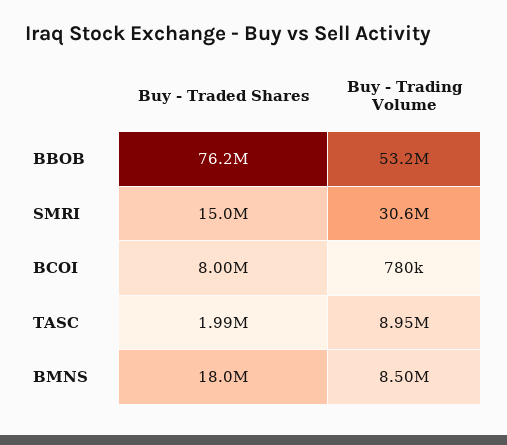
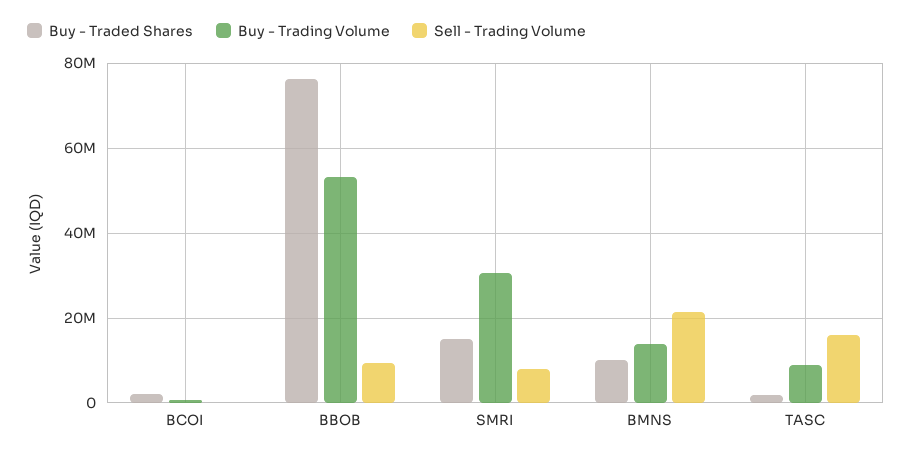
  {
    "Buy - Traded Shares": {
      "BBOB": 76200000,
      "SMRI": 15000000,
-     "BCOI": 8000000,
+     "BCOI": 2000000,
      "TASC": 1990000,
-     "BMNS": 18000000
+     "BMNS": 10000000
    },
    "Buy - Trading Volume": {
      "BBOB": 53200000,
      "SMRI": 30600000,
      "BCOI": 780000,
      "TASC": 8950000,
-     "BMNS": 8500000
+     "BMNS": 14000000
-   }
+   },
+   "Sell - Trading Volume": {
+     "BCOI": 0,
+     "BBOB": 10000000,
+     "SMRI": 8000000,
+     "BMNS": 22000000,
+     "TASC": 16000000
+   }
  }

